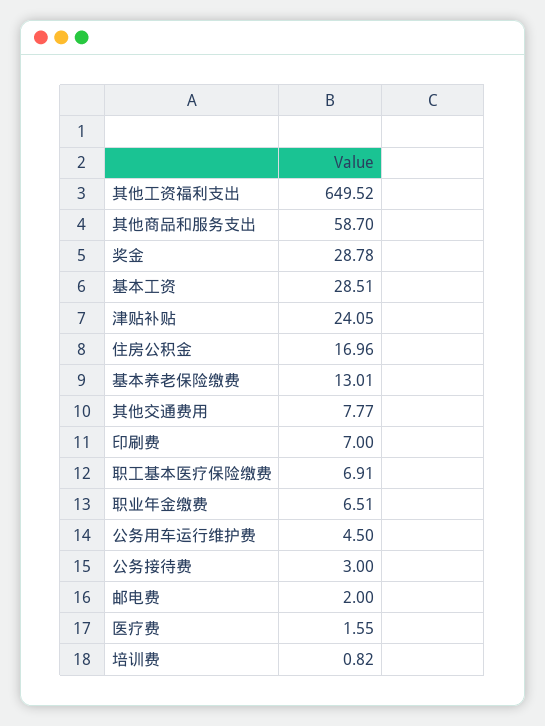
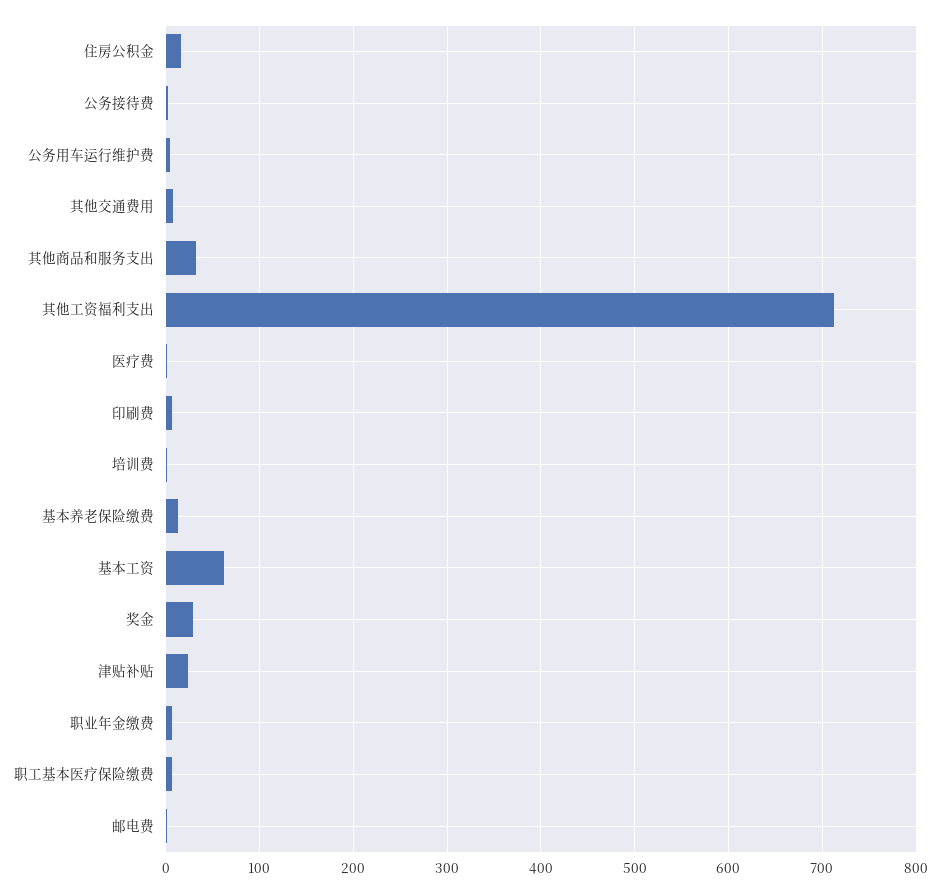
  {
-   "其他工资福利支出": 649.52,
+   "其他工资福利支出": 710,
-   "其他商品和服务支出": 58.7,
+   "其他商品和服务支出": 30,
    "奖金": 28.78,
-   "基本工资": 28.51,
+   "基本工资": 60,
    "津贴补贴": 24.05,
    "住房公积金": 16.96,
    "基本养老保险缴费": 13.01,
    "其他交通费用": 7.77,
    "印刷费": 7,
    "职工基本医疗保险缴费": 6.91,
    "职业年金缴费": 6.51,
    "公务用车运行维护费": 4.5,
    "公务接待费": 3,
    "邮电费": 2,
    "医疗费": 1.55,
    "培训费": 0.82
  }

